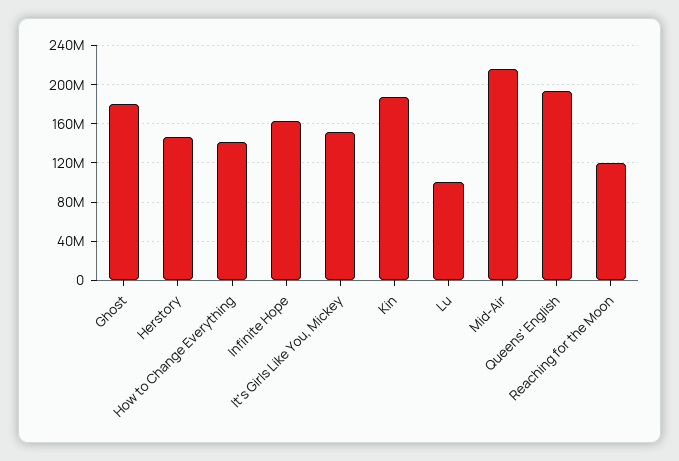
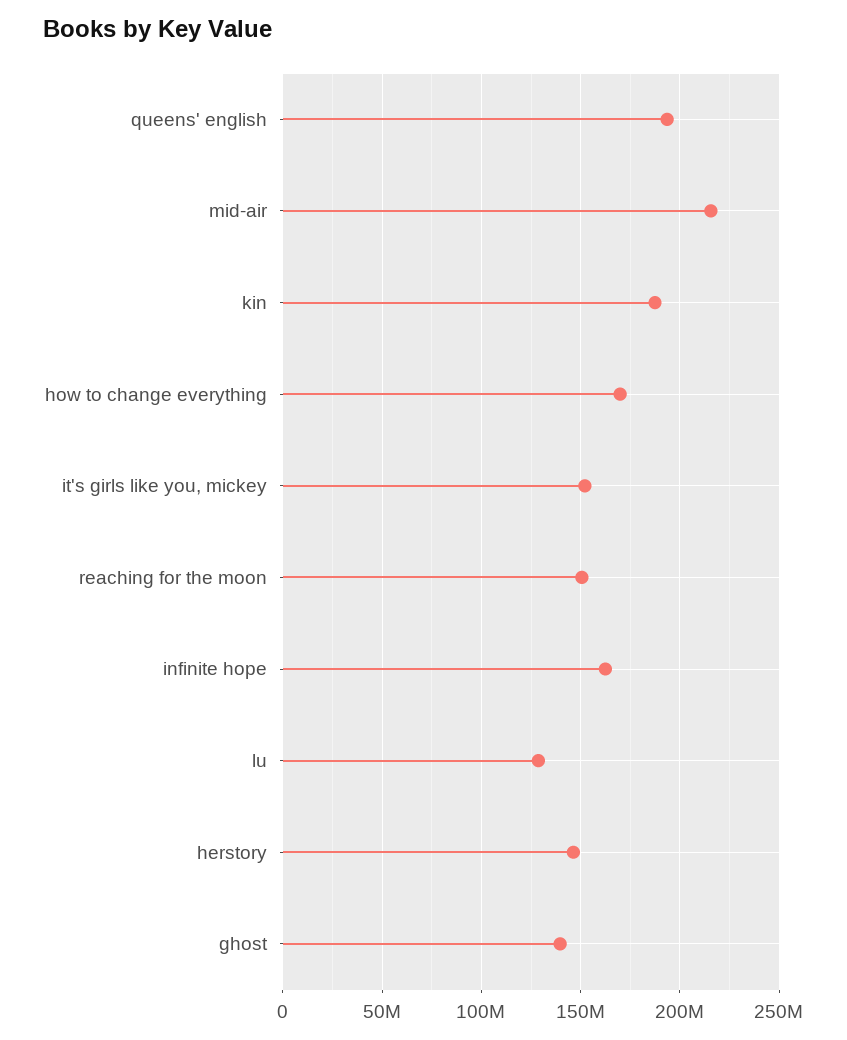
  {
-   "Ghost": 180000000,
+   "Ghost": 140000000,
    "Herstory": 145000000,
-   "How to Change Everything": 140000000,
+   "How to Change Everything": 170000000,
    "Infinite Hope": 160000000,
    "It's Girls Like You, Mickey": 150000000,
    "Kin": 185000000,
-   "Lu": 100000000,
+   "Lu": 130000000,
    "Mid-Air": 215000000,
    "Queens' English": 195000000,
-   "Reaching for the Moon": 120000000
+   "Reaching for the Moon": 150000000
  }

